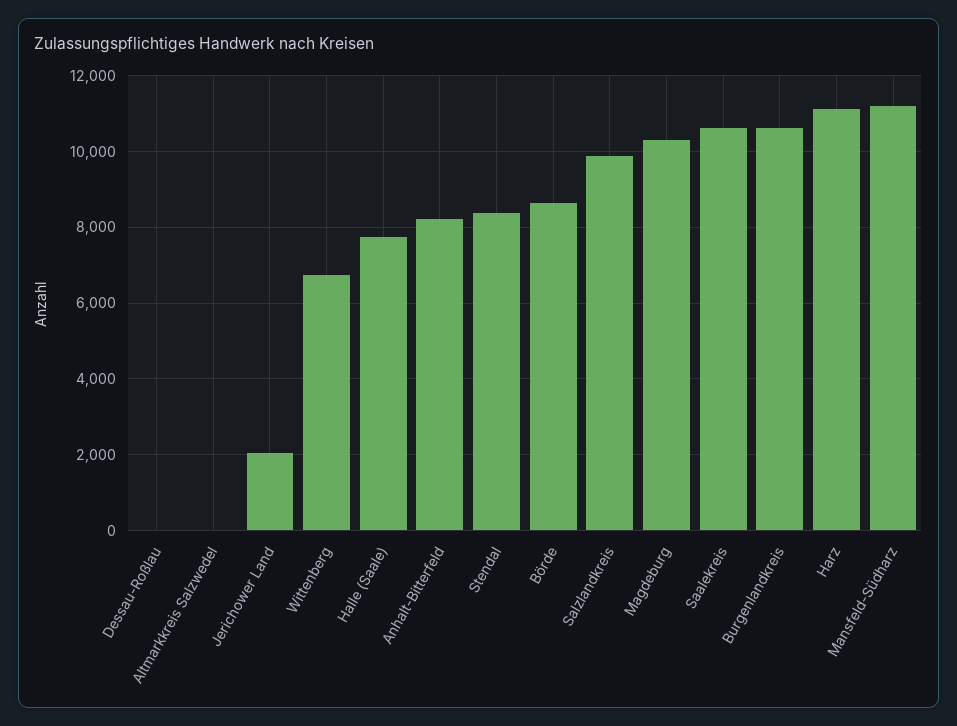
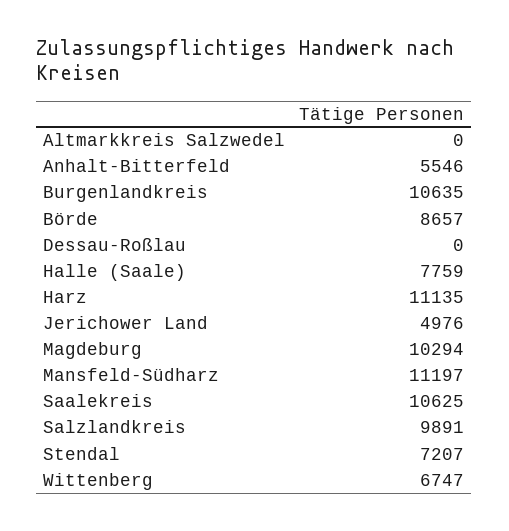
  {
    "Dessau-Roßlau": 0,
    "Altmarkkreis Salzwedel": 0,
-   "Jerichower Land": 2000,
+   "Jerichower Land": 4976,
    "Wittenberg": 6747,
    "Halle (Saale)": 7759,
-   "Anhalt-Bitterfeld": 8200,
+   "Anhalt-Bitterfeld": 5546,
-   "Stendal": 8400,
+   "Stendal": 7207,
    "Börde": 8657,
    "Salzlandkreis": 9891,
    "Magdeburg": 10294,
    "Saalekreis": 10625,
    "Burgenlandkreis": 10635,
    "Harz": 11135,
    "Mansfeld-Südharz": 11197
  }

